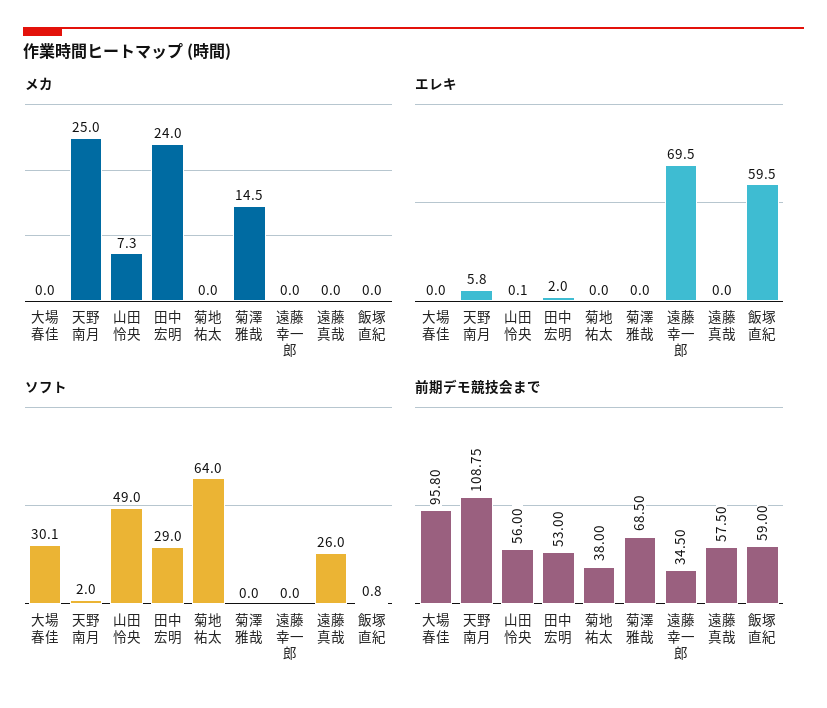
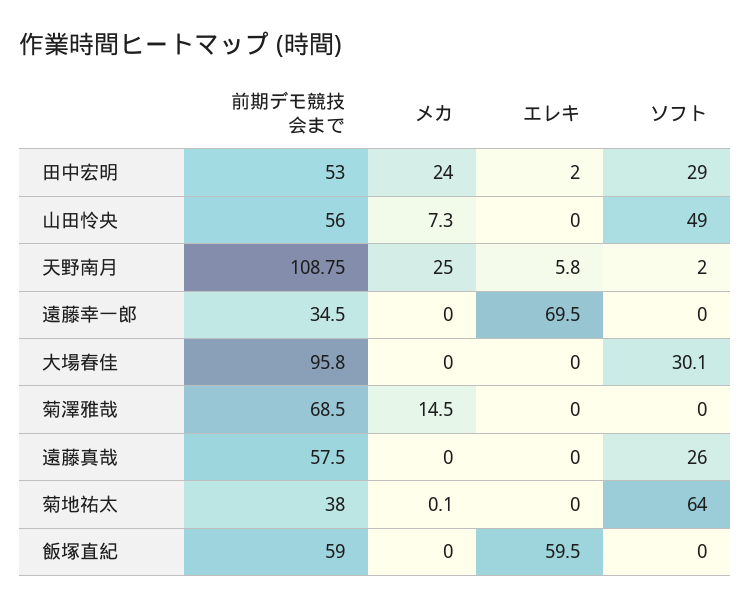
  {
    "メカ": {
      "大場春佳": 0,
      "天野南月": 25,
      "山田怜央": 7.3,
      "田中宏明": 24,
-     "菊地祐太": 0,
+     "菊地祐太": 0.1,
      "菊澤雅哉": 14.5,
      "遠藤幸一郎": 0,
      "遠藤真哉": 0,
      "飯塚直紀": 0
    },
    "エレキ": {
      "大場春佳": 0,
      "天野南月": 5.8,
-     "山田怜央": 0.1,
+     "山田怜央": 0,
      "田中宏明": 2,
      "菊地祐太": 0,
      "菊澤雅哉": 0,
      "遠藤幸一郎": 69.5,
      "遠藤真哉": 0,
      "飯塚直紀": 59.5
    },
    "ソフト": {
      "大場春佳": 30.1,
      "天野南月": 2,
      "山田怜央": 49,
      "田中宏明": 29,
      "菊地祐太": 64,
      "菊澤雅哉": 0,
      "遠藤幸一郎": 0,
      "遠藤真哉": 26,
-     "飯塚直紀": 0.8
+     "飯塚直紀": 0
    },
    "前期デモ競技会まで": {
      "大場春佳": 95.8,
      "天野南月": 108.75,
      "山田怜央": 56,
      "田中宏明": 53,
      "菊地祐太": 38,
      "菊澤雅哉": 68.5,
      "遠藤幸一郎": 34.5,
      "遠藤真哉": 57.5,
      "飯塚直紀": 59
    }
  }

